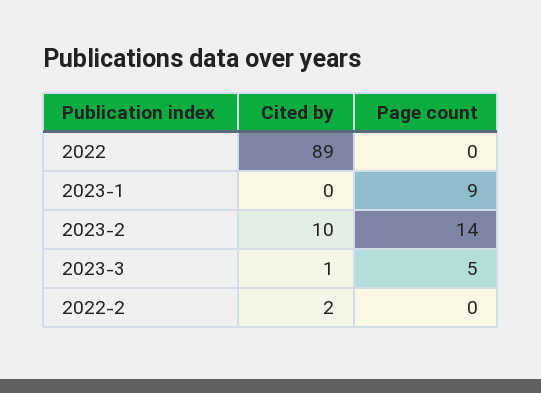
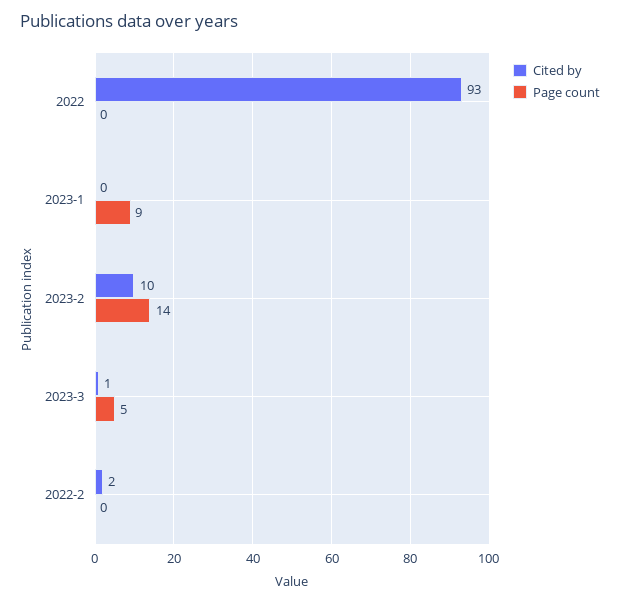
  {
    "Cited by": {
-     "2022": 89,
+     "2022": 93,
      "2023-1": 0,
      "2023-2": 10,
      "2023-3": 1,
      "2022-2": 2
    },
    "Page count": {
      "2022": 0,
      "2023-1": 9,
      "2023-2": 14,
      "2023-3": 5,
      "2022-2": 0
    }
  }

